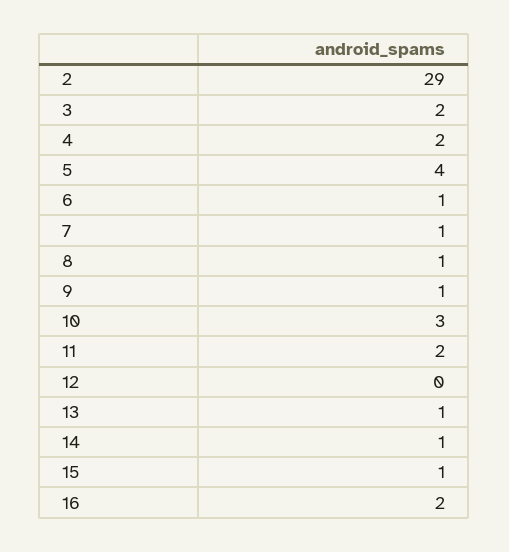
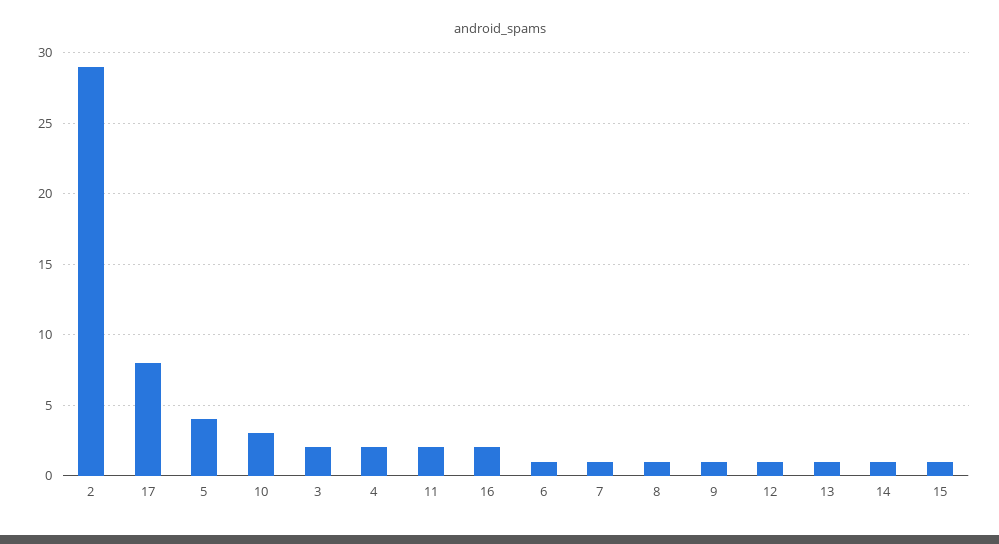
  {
    "2": 29,
    "3": 2,
    "4": 2,
    "5": 4,
    "6": 1,
    "7": 1,
    "8": 1,
    "9": 1,
    "10": 3,
    "11": 2,
-   "12": 0,
+   "12": 1,
    "13": 1,
    "14": 1,
    "15": 1,
-   "16": 2
+   "16": 2,
+   "17": 8
  }

